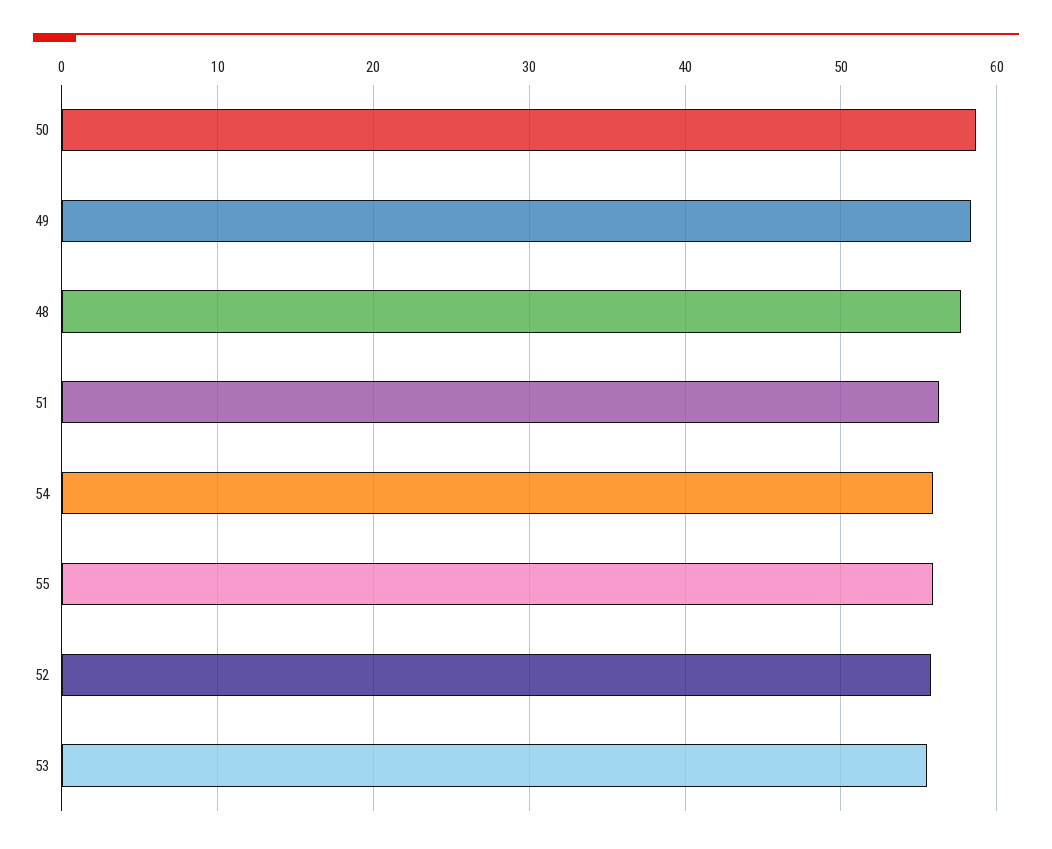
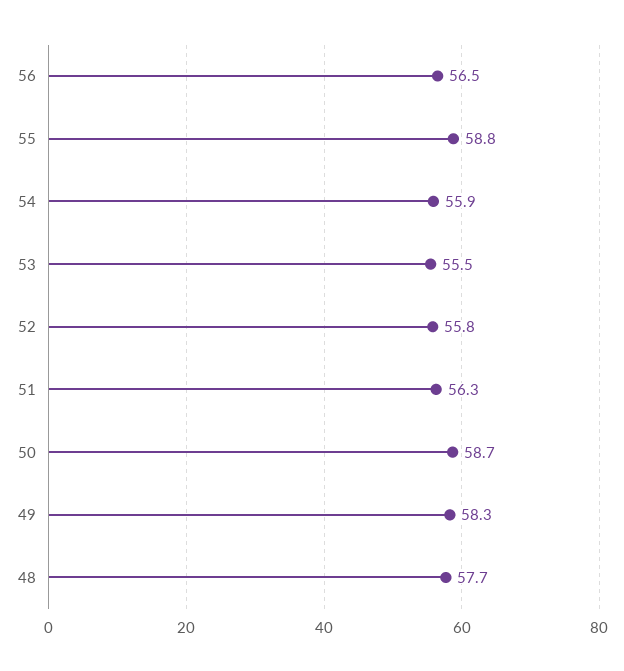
  {
    "50": 58.7,
    "49": 58.3,
    "48": 57.7,
    "51": 56.3,
    "54": 55.9,
-   "55": 56,
+   "55": 58.8,
    "52": 55.8,
-   "53": 55.5
+   "53": 55.5,
+   "56": 56.5
  }

